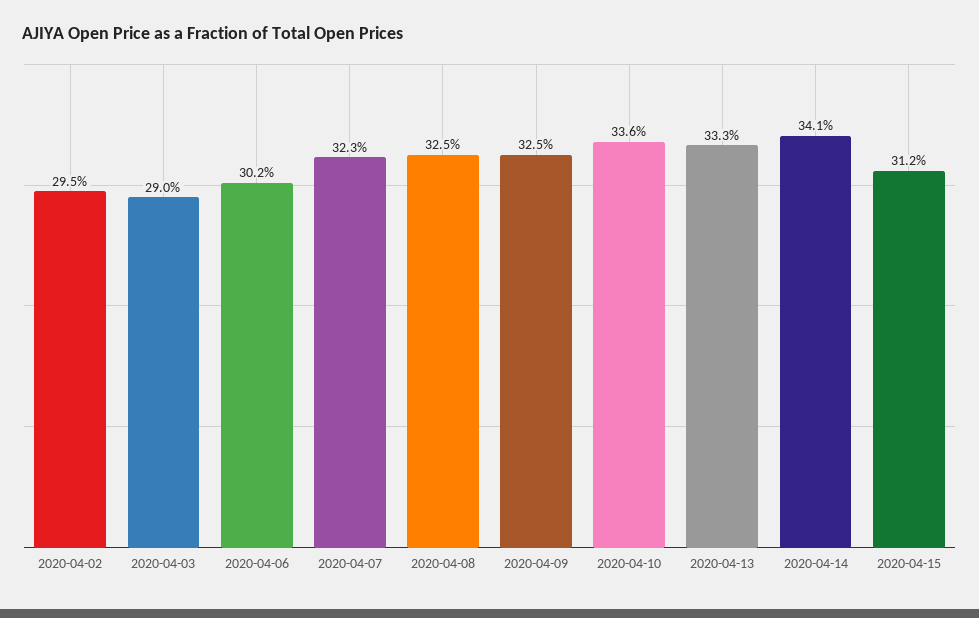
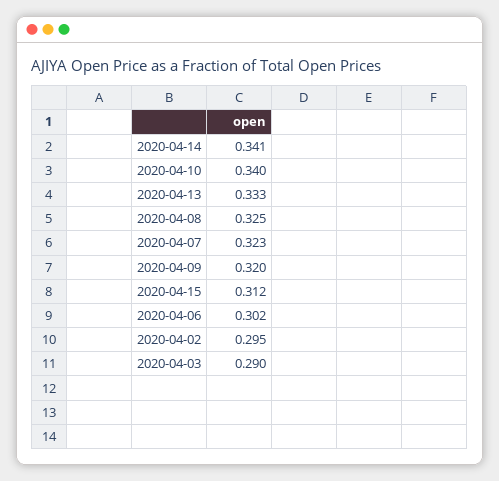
  {
    "2020-04-02": 0.295,
    "2020-04-03": 0.29,
    "2020-04-06": 0.302,
    "2020-04-07": 0.323,
    "2020-04-08": 0.325,
-   "2020-04-09": 0.325,
+   "2020-04-09": 0.32,
-   "2020-04-10": 0.336,
+   "2020-04-10": 0.34,
    "2020-04-13": 0.333,
    "2020-04-14": 0.341,
    "2020-04-15": 0.312
  }

